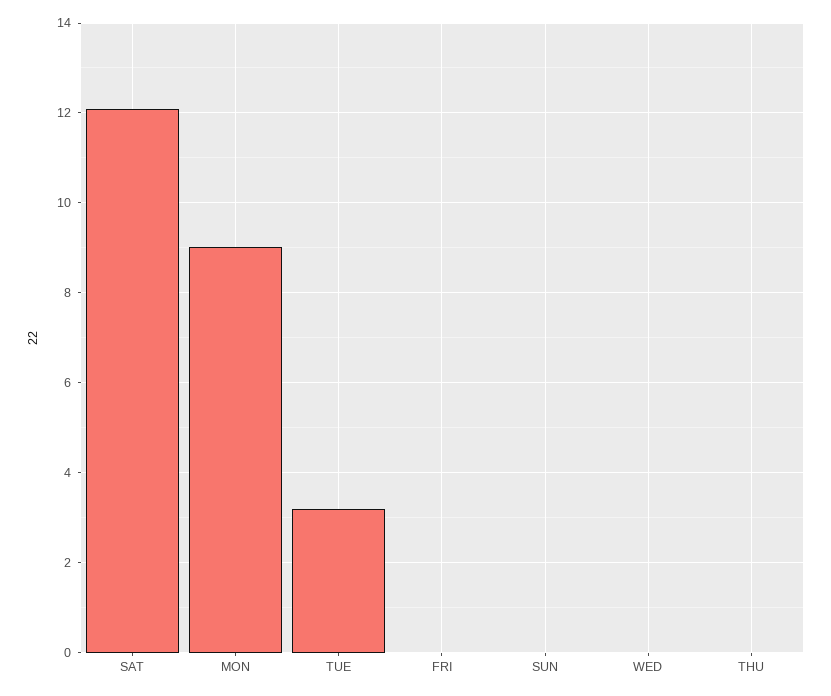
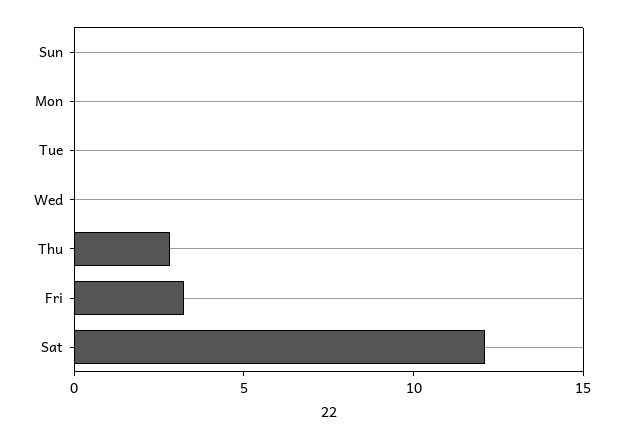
  {
    "SAT": 12,
-   "MON": 9,
+   "MON": 0,
-   "TUE": 3.2,
+   "TUE": 0,
-   "FRI": 0,
+   "FRI": 3,
    "SUN": 0,
    "WED": 0,
-   "THU": 0
+   "THU": 3
  }

